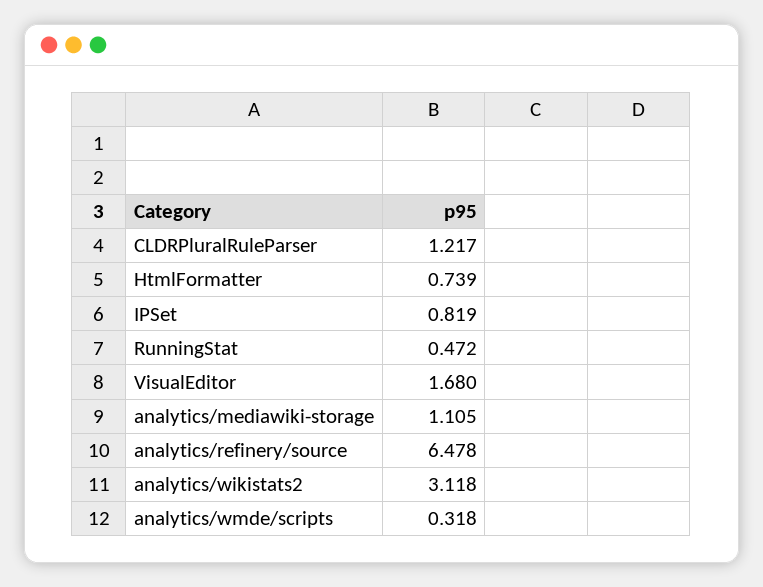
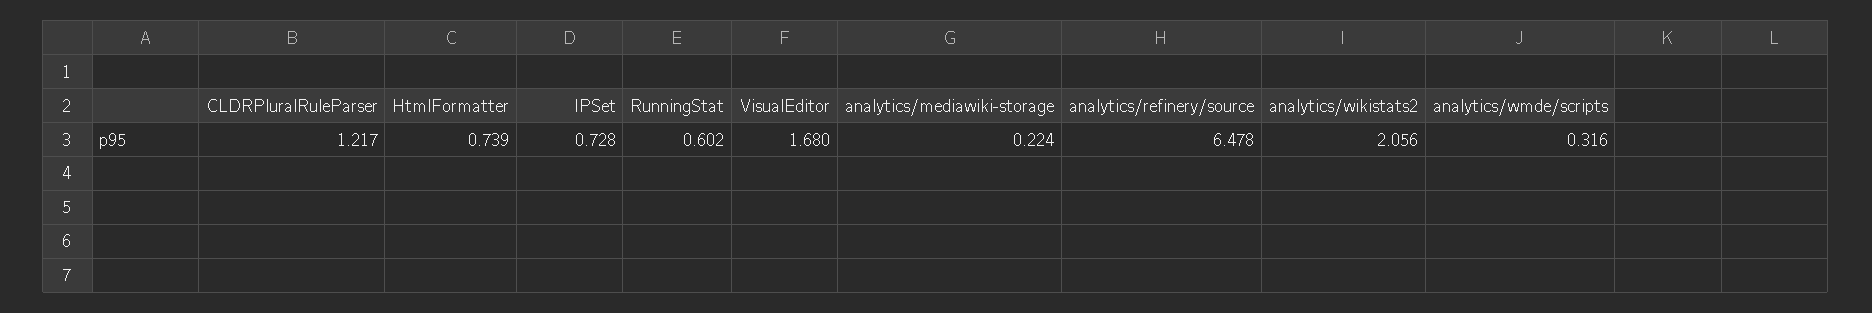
  {
    "CLDRPluralRuleParser": 1.217,
    "HtmlFormatter": 0.739,
-   "IPSet": 0.819,
+   "IPSet": 0.728,
-   "RunningStat": 0.472,
+   "RunningStat": 0.602,
    "VisualEditor": 1.68,
-   "analytics/mediawiki-storage": 1.105,
+   "analytics/mediawiki-storage": 0.224,
    "analytics/refinery/source": 6.478,
-   "analytics/wikistats2": 3.118,
+   "analytics/wikistats2": 2.056,
-   "analytics/wmde/scripts": 0.318
+   "analytics/wmde/scripts": 0.316
  }

